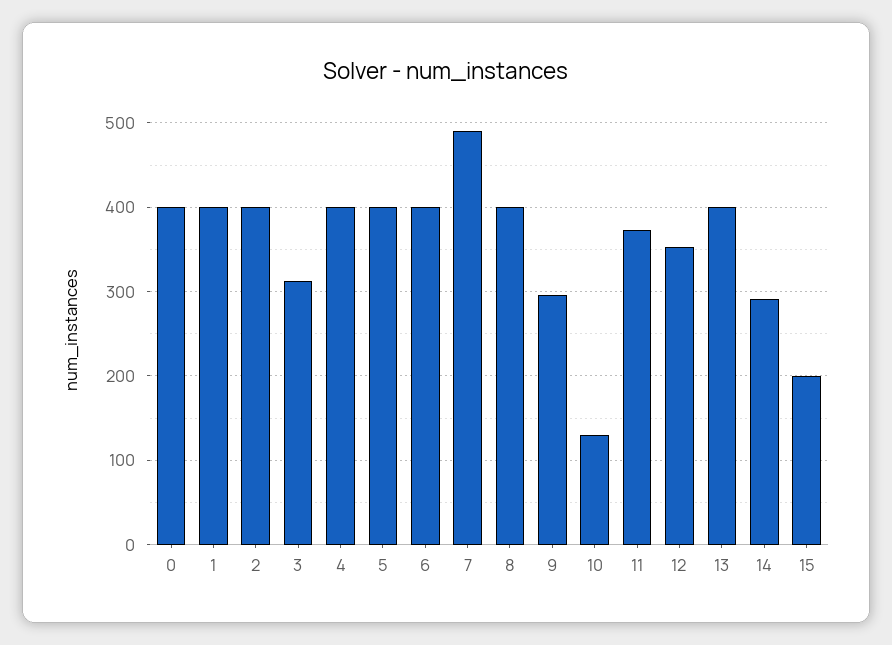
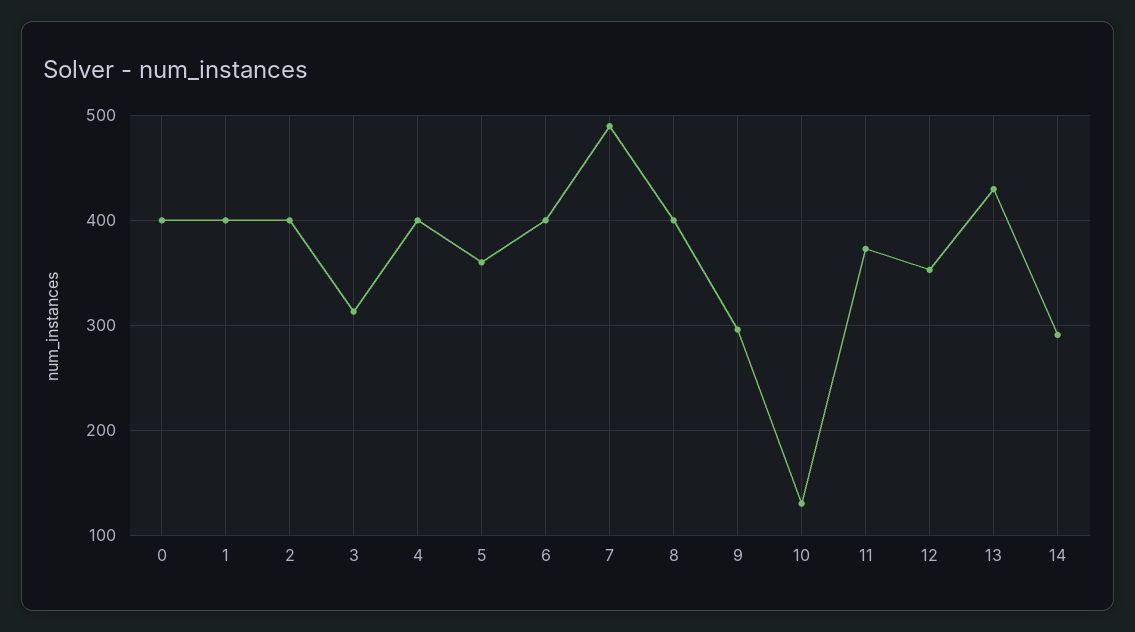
  {
    "0": 400,
    "1": 400,
    "2": 400,
    "3": 310,
    "4": 400,
-   "5": 400,
+   "5": 360,
    "6": 400,
    "7": 490,
    "8": 400,
    "9": 300,
    "10": 130,
    "11": 370,
    "12": 350,
-   "13": 400,
+   "13": 430,
-   "14": 290,
+   "14": 290
-   "15": 200
  }

